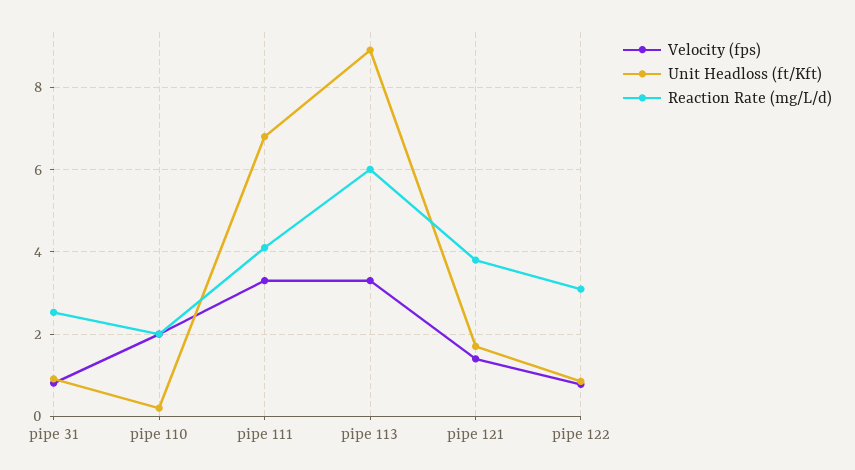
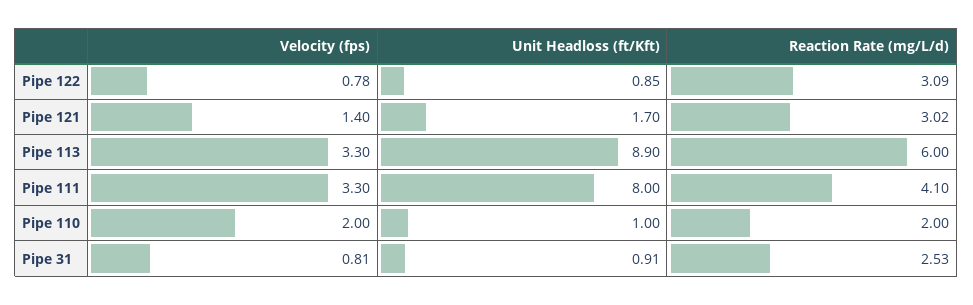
  {
    "Velocity (fps)": {
      "pipe 31": 0.81,
      "pipe 110": 2,
      "pipe 111": 3.3,
      "pipe 113": 3.3,
      "pipe 121": 1.4,
      "pipe 122": 0.78
    },
    "Unit Headloss (ft/Kft)": {
      "pipe 31": 0.91,
-     "pipe 110": 0.2,
+     "pipe 110": 1,
-     "pipe 111": 6.8,
+     "pipe 111": 8,
      "pipe 113": 8.9,
      "pipe 121": 1.7,
      "pipe 122": 0.85
    },
    "Reaction Rate (mg/L/d)": {
      "pipe 31": 2.53,
      "pipe 110": 2,
      "pipe 111": 4.1,
      "pipe 113": 6,
-     "pipe 121": 3.8,
+     "pipe 121": 3.02,
      "pipe 122": 3.09
    }
  }

